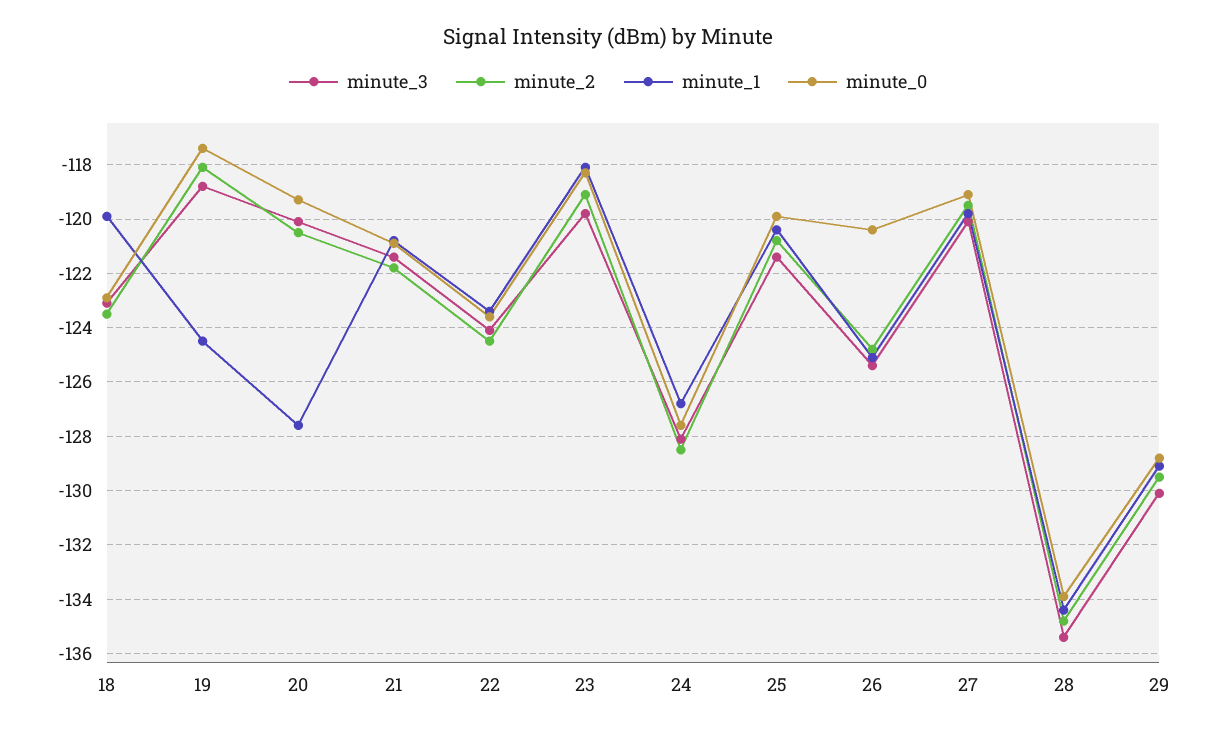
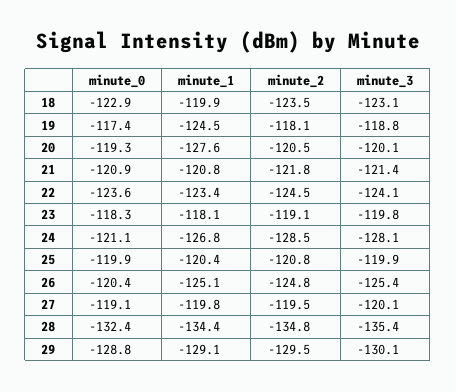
  {
    "minute_3": {
      "18": -123.1,
      "19": -118.8,
      "20": -120.1,
      "21": -121.4,
      "22": -124.1,
      "23": -119.8,
      "24": -128.1,
-     "25": -121.5,
+     "25": -119.9,
      "26": -125.4,
      "27": -120.1,
      "28": -135.4,
      "29": -130.1
    },
    "minute_2": {
      "18": -123.5,
      "19": -118.1,
      "20": -120.5,
      "21": -121.8,
      "22": -124.5,
      "23": -119.1,
      "24": -128.5,
      "25": -120.8,
      "26": -124.8,
      "27": -119.5,
      "28": -134.8,
      "29": -129.5
    },
    "minute_1": {
      "18": -119.9,
      "19": -124.5,
      "20": -127.6,
      "21": -120.8,
      "22": -123.4,
      "23": -118.1,
      "24": -126.8,
      "25": -120.4,
      "26": -125.1,
      "27": -119.8,
      "28": -134.4,
      "29": -129.1
    },
    "minute_0": {
      "18": -122.9,
      "19": -117.4,
      "20": -119.3,
      "21": -120.9,
      "22": -123.6,
      "23": -118.3,
-     "24": -127.5,
+     "24": -121.1,
      "25": -119.9,
      "26": -120.4,
      "27": -119.1,
-     "28": -134,
+     "28": -132.4,
      "29": -128.8
    }
  }

